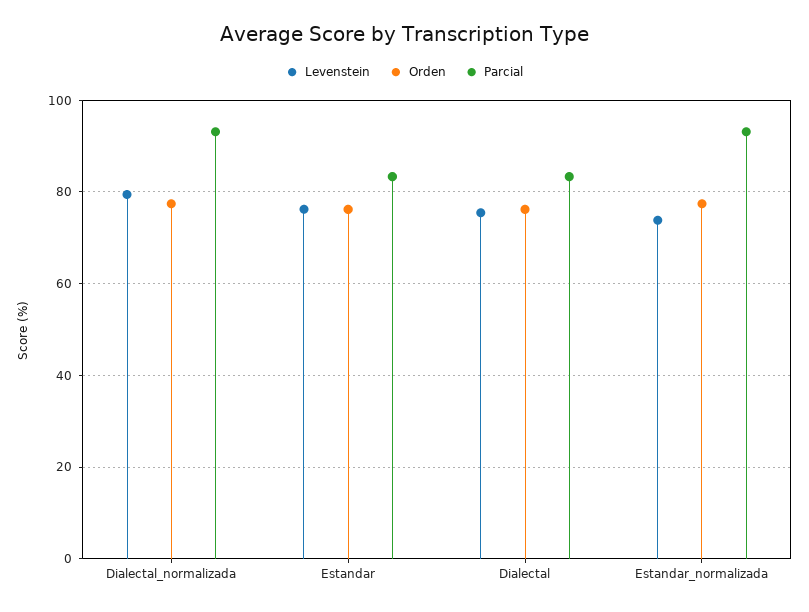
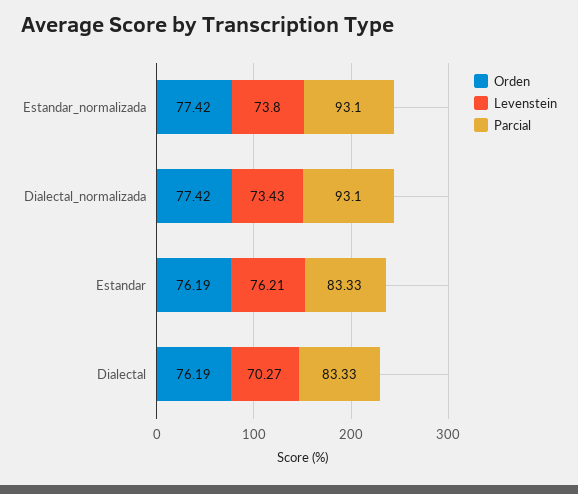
  {
    "Levenstein": {
-     "Dialectal_normalizada": 80,
+     "Dialectal_normalizada": 73.43,
      "Estandar": 76.21,
-     "Dialectal": 76,
+     "Dialectal": 70.27,
      "Estandar_normalizada": 73.8
    },
    "Orden": {
      "Dialectal_normalizada": 77.42,
      "Estandar": 76.19,
      "Dialectal": 76.19,
      "Estandar_normalizada": 77.42
    },
    "Parcial": {
      "Dialectal_normalizada": 93.1,
      "Estandar": 83.33,
      "Dialectal": 83.33,
      "Estandar_normalizada": 93.1
    }
  }

